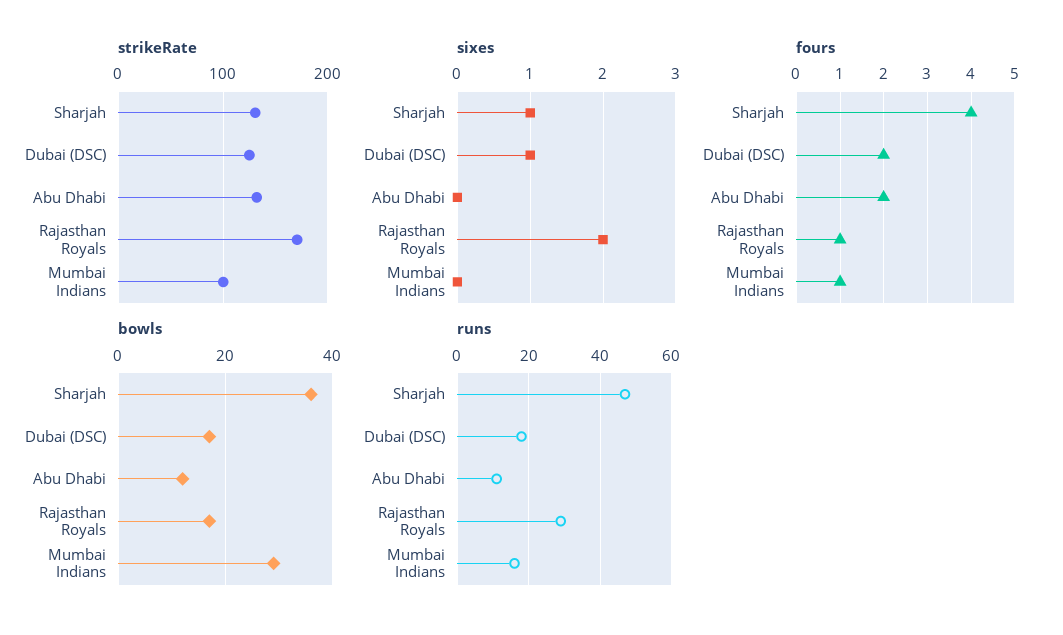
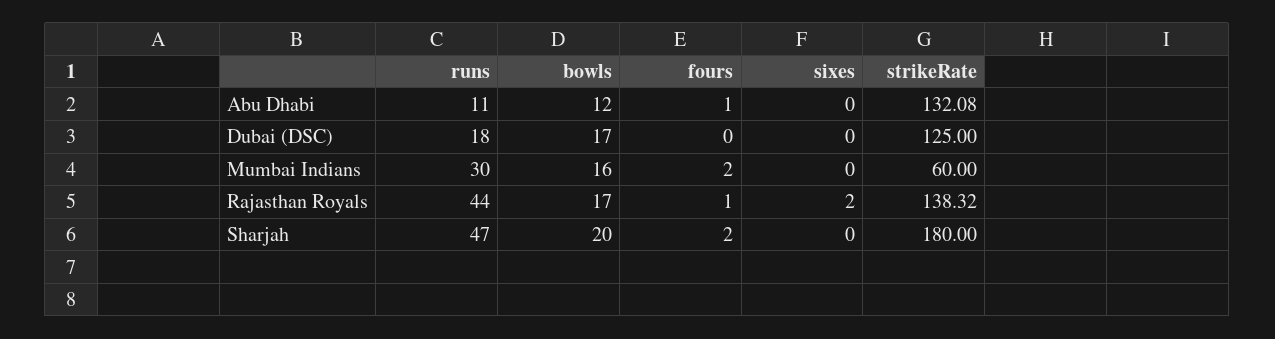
  {
    "strikeRate": {
-     "Sharjah": 130,
+     "Sharjah": 180,
      "Dubai (DSC)": 125,
      "Abu Dhabi": 132.08,
-     "Rajasthan Royals": 170,
+     "Rajasthan Royals": 138.32,
-     "Mumbai Indians": 100
+     "Mumbai Indians": 60
    },
    "sixes": {
-     "Sharjah": 1,
+     "Sharjah": 0,
-     "Dubai (DSC)": 1,
+     "Dubai (DSC)": 0,
      "Abu Dhabi": 0,
      "Rajasthan Royals": 2,
      "Mumbai Indians": 0
    },
    "fours": {
-     "Sharjah": 4,
+     "Sharjah": 2,
-     "Dubai (DSC)": 2,
+     "Dubai (DSC)": 0,
-     "Abu Dhabi": 2,
+     "Abu Dhabi": 1,
      "Rajasthan Royals": 1,
-     "Mumbai Indians": 1
+     "Mumbai Indians": 2
    },
    "bowls": {
-     "Sharjah": 35,
+     "Sharjah": 20,
      "Dubai (DSC)": 17,
      "Abu Dhabi": 12,
      "Rajasthan Royals": 17,
-     "Mumbai Indians": 30
+     "Mumbai Indians": 16
    },
    "runs": {
      "Sharjah": 47,
      "Dubai (DSC)": 18,
      "Abu Dhabi": 11,
-     "Rajasthan Royals": 30,
+     "Rajasthan Royals": 44,
-     "Mumbai Indians": 15
+     "Mumbai Indians": 30
    }
  }

